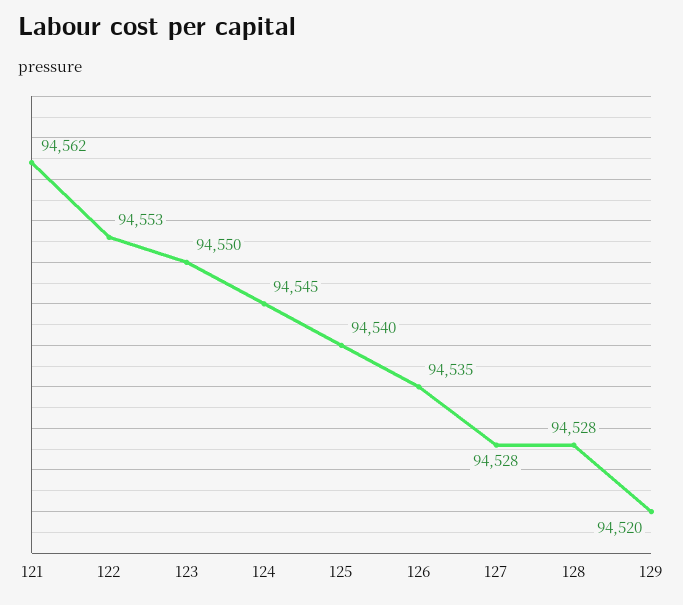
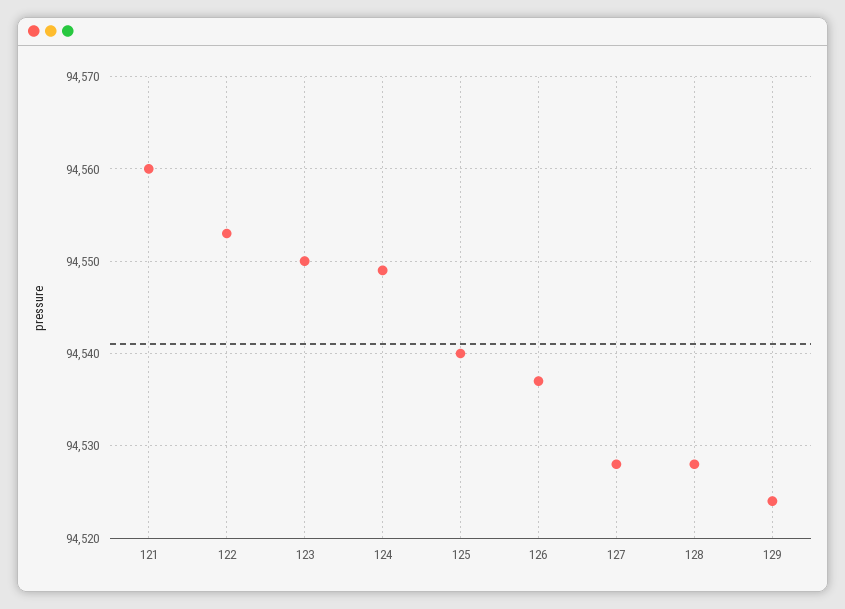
  {
-   "121": 94562,
+   "121": 94560,
    "122": 94553,
    "123": 94550,
-   "124": 94545,
+   "124": 94549,
    "125": 94540,
-   "126": 94535,
+   "126": 94537,
    "127": 94528,
    "128": 94528,
-   "129": 94520
+   "129": 94524
  }

